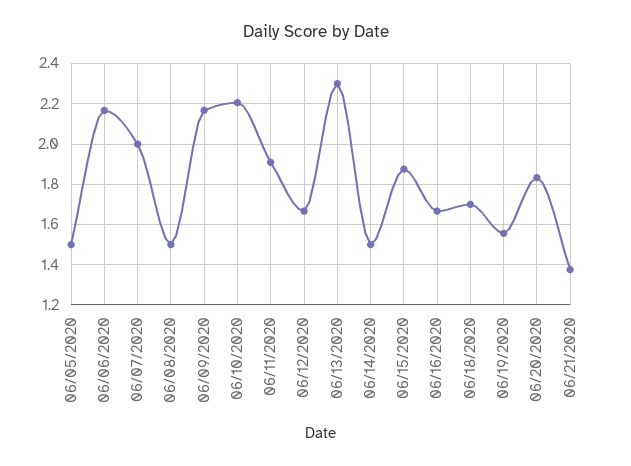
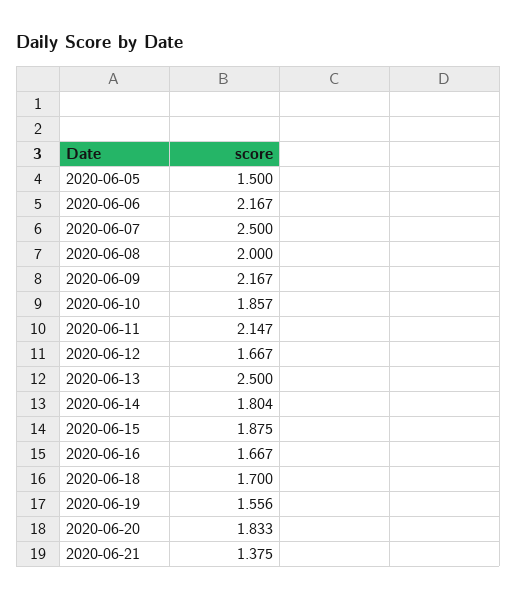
  {
    "06/05/2020": 1.5,
    "06/06/2020": 2.167,
-   "06/07/2020": 2,
+   "06/07/2020": 2.5,
-   "06/08/2020": 1.5,
+   "06/08/2020": 2,
    "06/09/2020": 2.167,
-   "06/10/2020": 2.2,
+   "06/10/2020": 1.857,
-   "06/11/2020": 1.9,
+   "06/11/2020": 2.147,
    "06/12/2020": 1.667,
-   "06/13/2020": 2.3,
+   "06/13/2020": 2.5,
-   "06/14/2020": 1.5,
+   "06/14/2020": 1.804,
    "06/15/2020": 1.875,
    "06/16/2020": 1.667,
    "06/18/2020": 1.7,
    "06/19/2020": 1.556,
    "06/20/2020": 1.833,
    "06/21/2020": 1.375
  }

